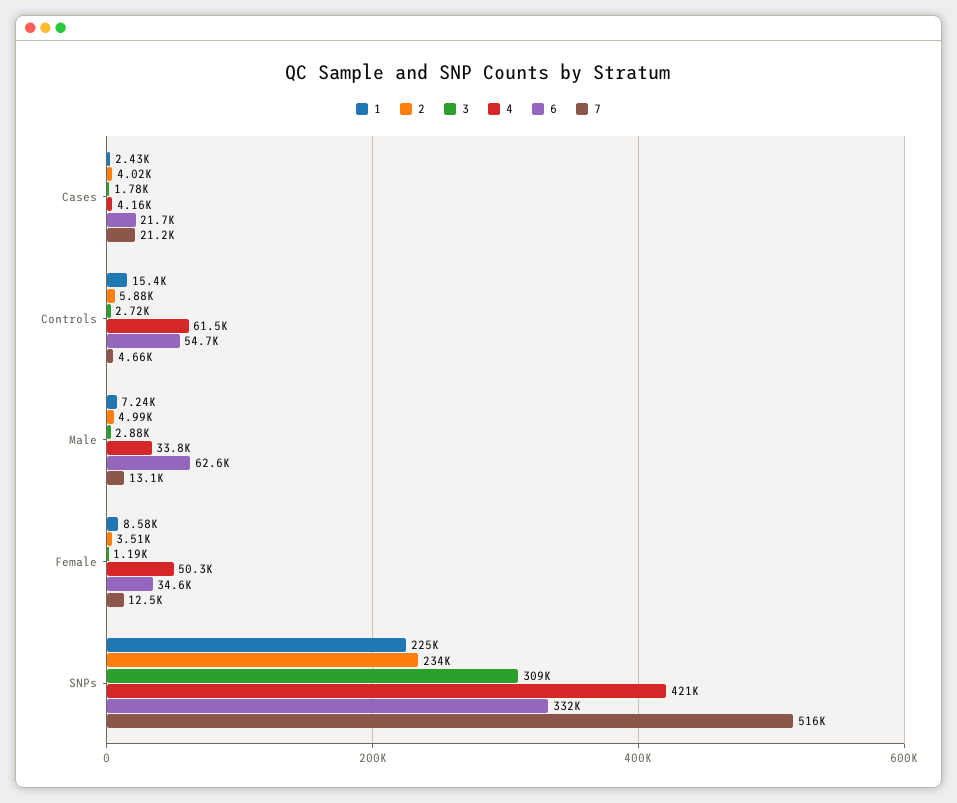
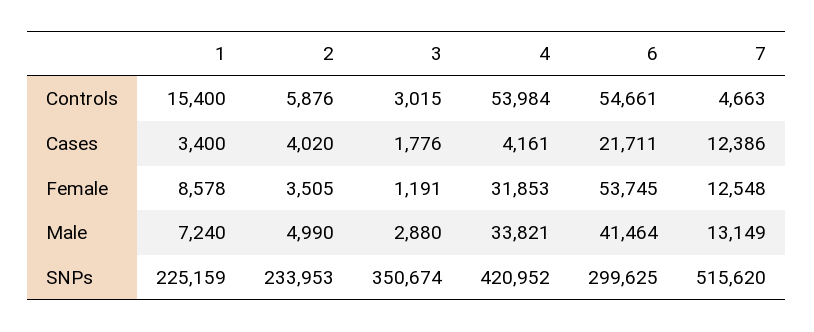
  {
    "1": {
-     "Cases": 2430,
+     "Cases": 3400,
      "Controls": 15400,
      "Male": 7240,
      "Female": 8578,
      "SNPs": 225159
    },
    "2": {
      "Cases": 4020,
      "Controls": 5876,
      "Male": 4990,
      "Female": 3505,
      "SNPs": 233953
    },
    "3": {
      "Cases": 1776,
-     "Controls": 2720,
+     "Controls": 3015,
      "Male": 2880,
      "Female": 1191,
-     "SNPs": 309000
+     "SNPs": 350674
    },
    "4": {
      "Cases": 4161,
-     "Controls": 61500,
+     "Controls": 53984,
      "Male": 33821,
-     "Female": 50300,
+     "Female": 31853,
      "SNPs": 420952
    },
    "6": {
      "Cases": 21711,
      "Controls": 54661,
-     "Male": 62600,
+     "Male": 41464,
-     "Female": 34600,
+     "Female": 53745,
-     "SNPs": 332000
+     "SNPs": 299625
    },
    "7": {
-     "Cases": 21200,
+     "Cases": 12386,
      "Controls": 4663,
      "Male": 13149,
      "Female": 12548,
      "SNPs": 515620
    }
  }

